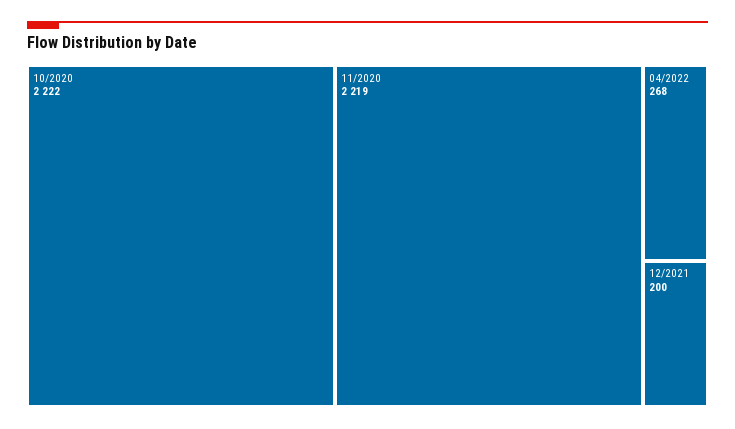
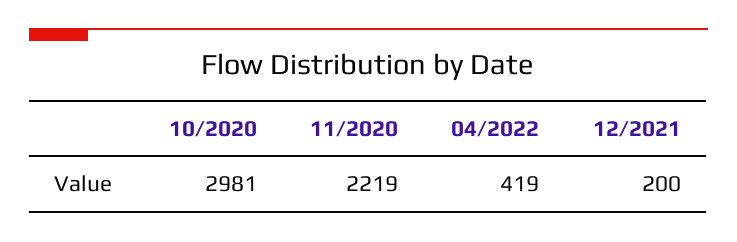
  {
-   "10/2020": 2222,
+   "10/2020": 2981,
    "11/2020": 2219,
-   "04/2022": 268,
+   "04/2022": 419,
    "12/2021": 200
  }

